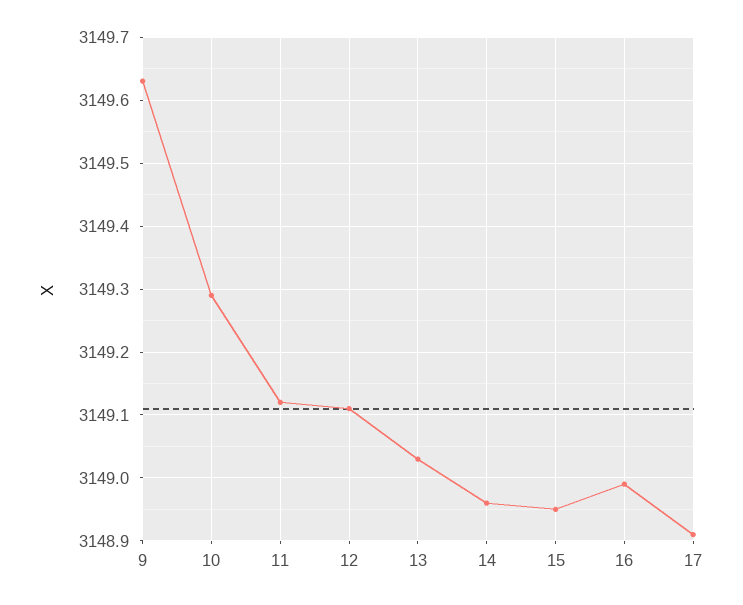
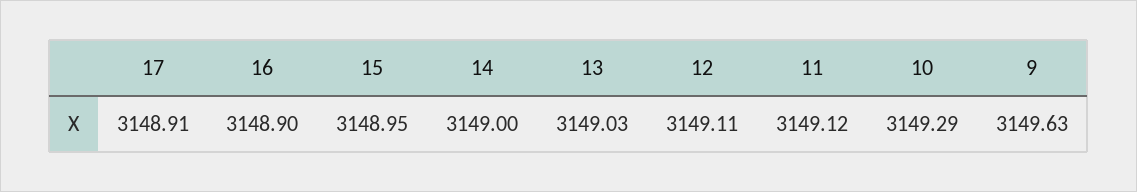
  {
    "9": 3149.63,
    "10": 3149.29,
    "11": 3149.12,
    "12": 3149.11,
    "13": 3149.03,
-   "14": 3148.96,
+   "14": 3149,
    "15": 3148.95,
-   "16": 3148.99,
+   "16": 3148.9,
    "17": 3148.91
  }

